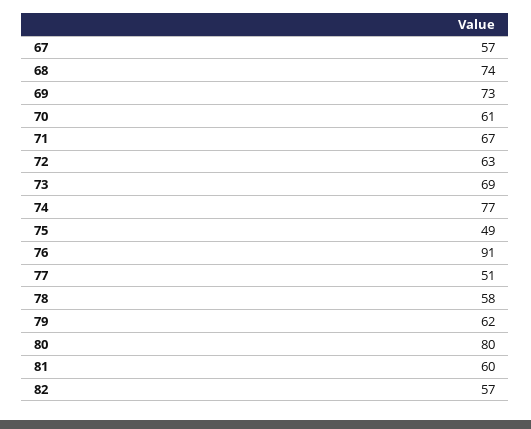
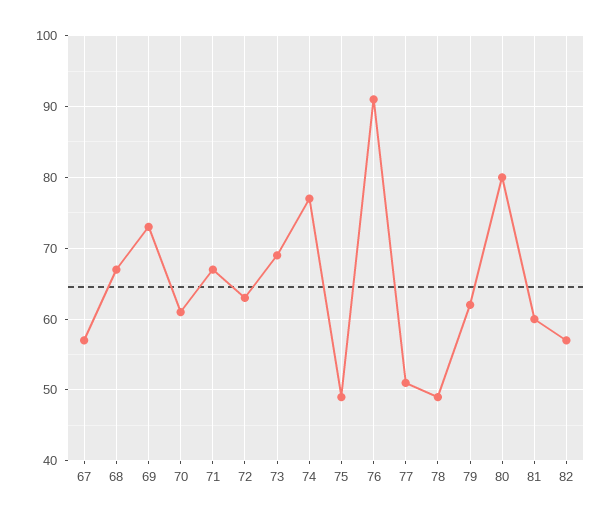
  {
    "67": 57,
-   "68": 74,
+   "68": 67,
    "69": 73,
    "70": 61,
    "71": 67,
    "72": 63,
    "73": 69,
    "74": 77,
    "75": 49,
    "76": 91,
    "77": 51,
-   "78": 58,
+   "78": 49,
    "79": 62,
    "80": 80,
    "81": 60,
    "82": 57
  }

